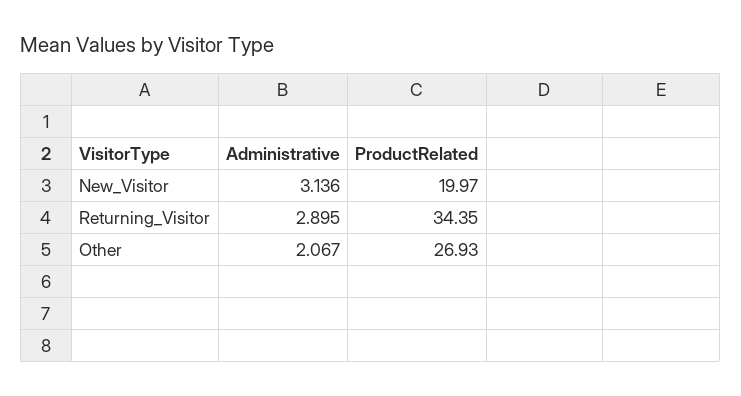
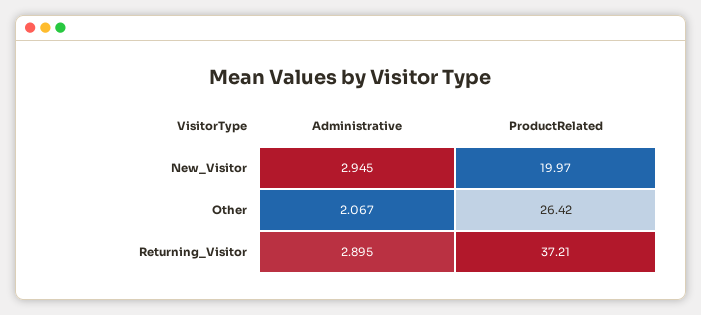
  {
    "Administrative": {
-     "New_Visitor": 3.136,
+     "New_Visitor": 2.945,
      "Returning_Visitor": 2.895,
      "Other": 2.067
    },
    "ProductRelated": {
      "New_Visitor": 19.97,
-     "Returning_Visitor": 34.35,
+     "Returning_Visitor": 37.21,
-     "Other": 26.93
+     "Other": 26.42
    }
  }

